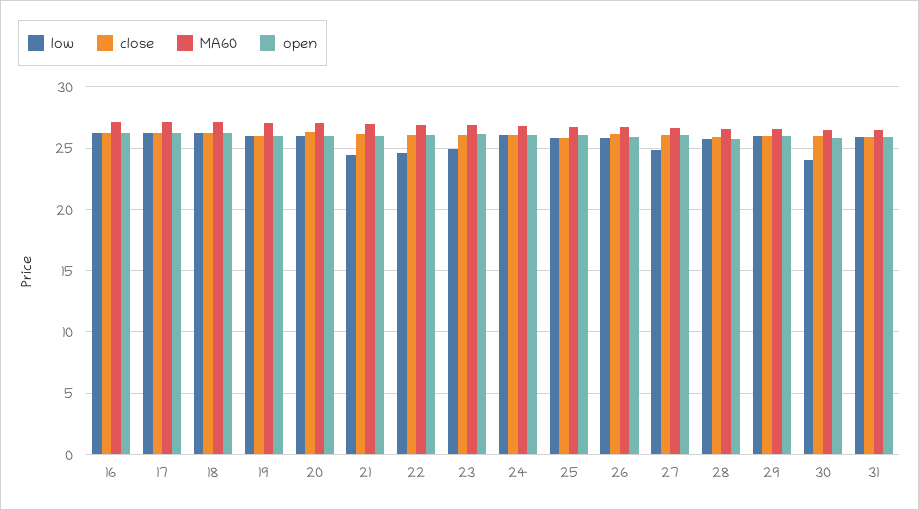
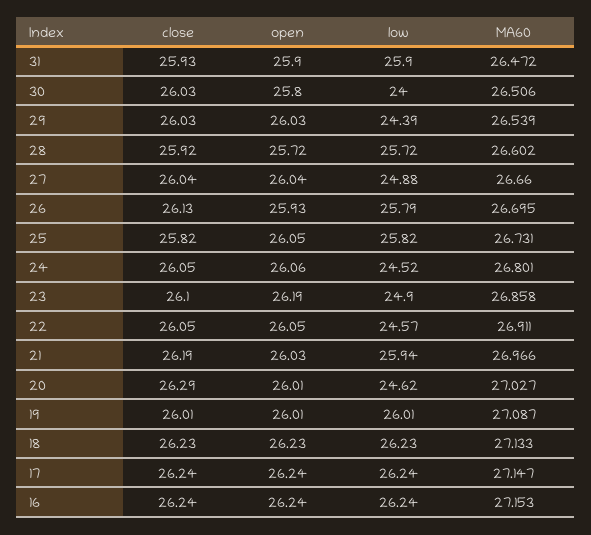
  {
    "low": {
      "16": 26.24,
      "17": 26.24,
      "18": 26.23,
      "19": 26.01,
-     "20": 26,
+     "20": 24.62,
-     "21": 24.5,
+     "21": 25.94,
      "22": 24.57,
      "23": 24.9,
-     "24": 26,
+     "24": 24.52,
      "25": 25.82,
      "26": 25.79,
      "27": 24.88,
      "28": 25.72,
-     "29": 26,
+     "29": 24.39,
      "30": 24,
      "31": 25.9
    },
    "close": {
      "16": 26.24,
      "17": 26.24,
      "18": 26.23,
      "19": 26.01,
      "20": 26.29,
      "21": 26.19,
      "22": 26.05,
      "23": 26.1,
      "24": 26.05,
      "25": 25.82,
      "26": 26.13,
      "27": 26.04,
      "28": 25.92,
      "29": 26.03,
      "30": 26.03,
      "31": 25.93
    },
    "MA60": {
      "16": 27.153,
      "17": 27.147,
      "18": 27.133,
      "19": 27.087,
      "20": 27.027,
      "21": 26.966,
      "22": 26.911,
      "23": 26.858,
      "24": 26.801,
      "25": 26.731,
      "26": 26.695,
      "27": 26.66,
      "28": 26.602,
      "29": 26.539,
      "30": 26.506,
      "31": 26.472
    },
    "open": {
      "16": 26.24,
      "17": 26.24,
      "18": 26.23,
      "19": 26.01,
      "20": 26.01,
      "21": 26.03,
      "22": 26.05,
      "23": 26.19,
      "24": 26.06,
      "25": 26.05,
      "26": 25.93,
      "27": 26.04,
      "28": 25.72,
      "29": 26.03,
      "30": 25.8,
      "31": 25.9
    }
  }

